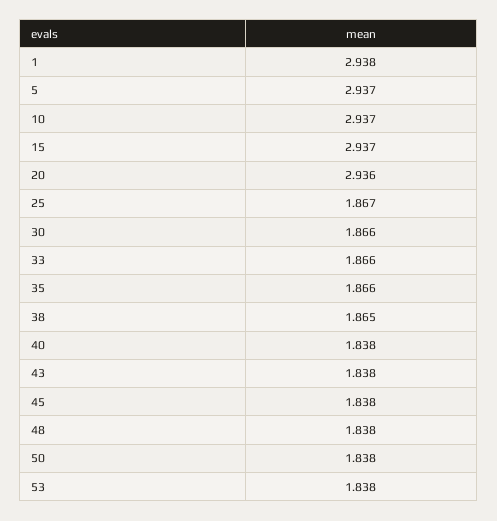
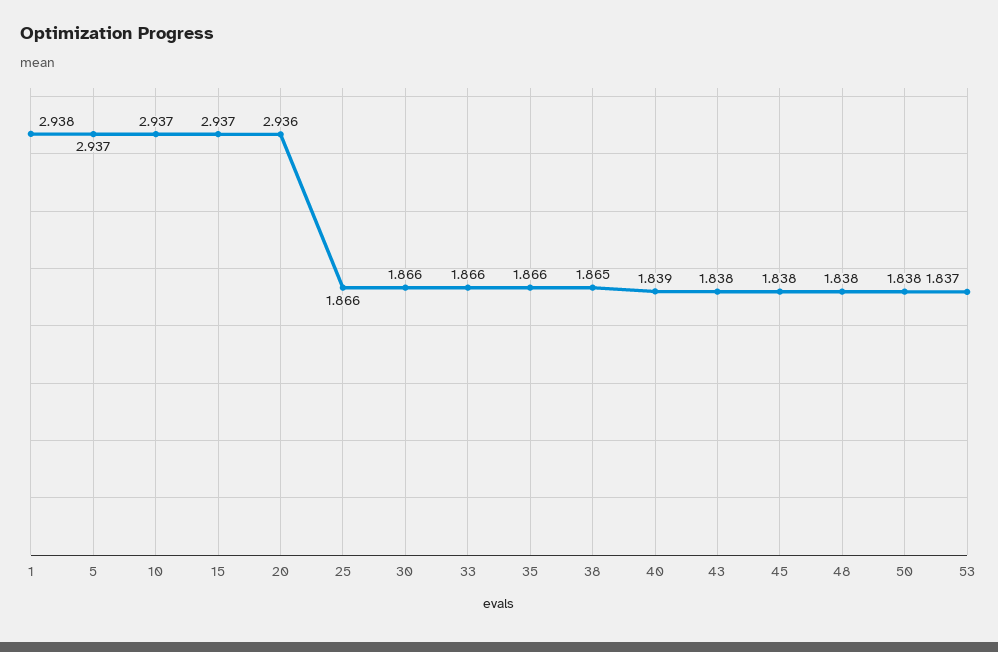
  {
    "1": 2.938,
    "5": 2.937,
    "10": 2.937,
    "15": 2.937,
    "20": 2.936,
-   "25": 1.867,
+   "25": 1.866,
    "30": 1.866,
    "33": 1.866,
    "35": 1.866,
    "38": 1.865,
-   "40": 1.838,
+   "40": 1.839,
    "43": 1.838,
    "45": 1.838,
    "48": 1.838,
    "50": 1.838,
-   "53": 1.838
+   "53": 1.837
  }

